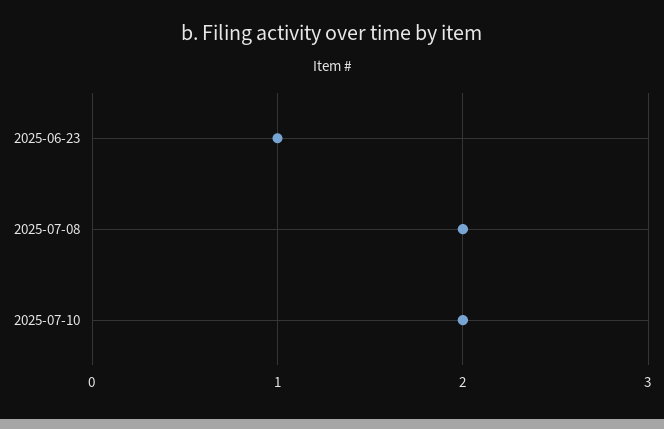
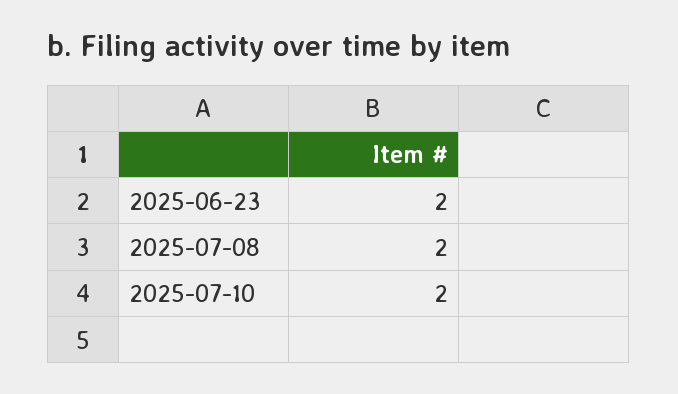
  {
-   "2025-06-23": 1,
+   "2025-06-23": 2,
    "2025-07-08": 2,
    "2025-07-10": 2
  }

